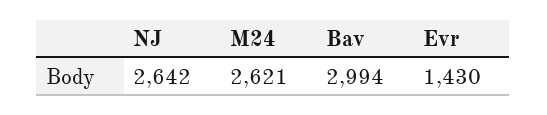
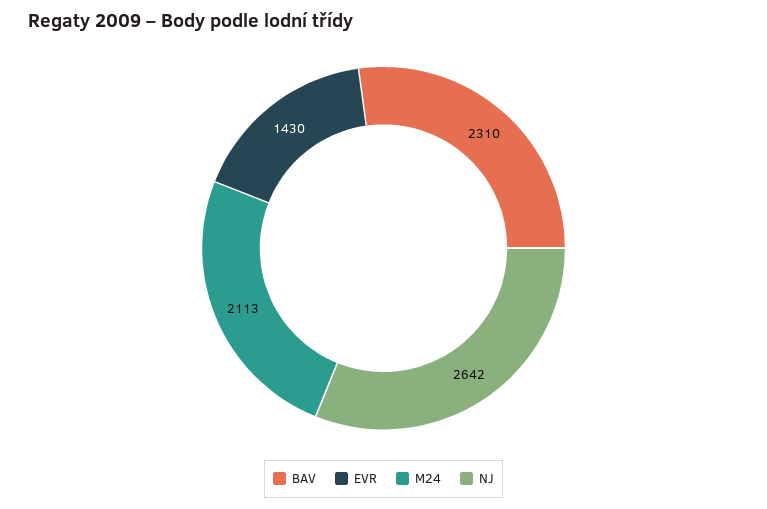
  {
    "NJ": 2642,
-   "M24": 2621,
+   "M24": 2113,
-   "Bav": 2994,
+   "Bav": 2310,
    "Evr": 1430
  }

